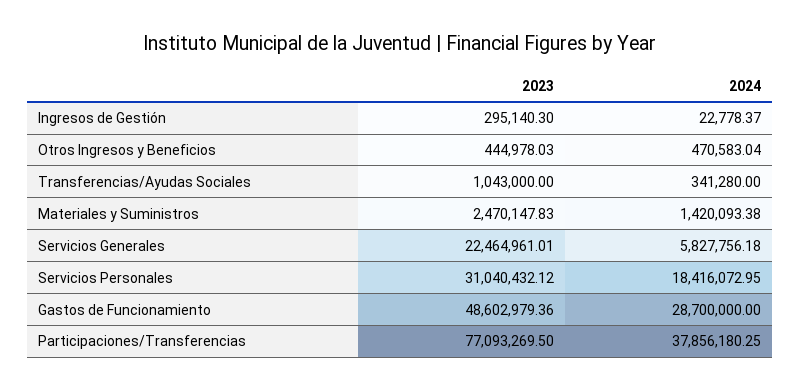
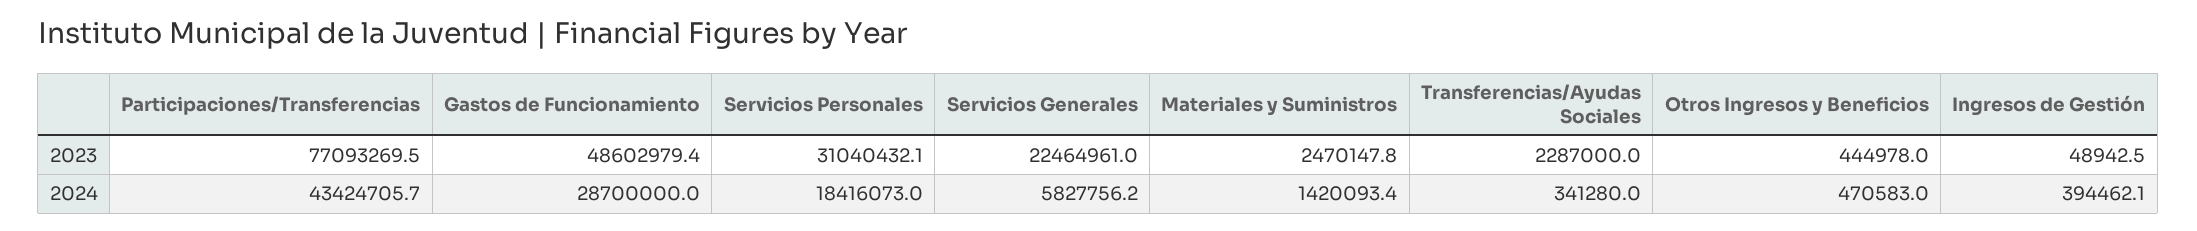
  {
    "2023": {
-     "Ingresos de Gestión": 295140.3,
+     "Ingresos de Gestión": 48942.5,
      "Otros Ingresos y Beneficios": 444978.03,
-     "Transferencias/Ayudas Sociales": 1043000,
+     "Transferencias/Ayudas Sociales": 2287000,
      "Materiales y Suministros": 2470147.83,
      "Servicios Generales": 22464961.01,
      "Servicios Personales": 31040432.12,
      "Gastos de Funcionamiento": 48602979.36,
      "Participaciones/Transferencias": 77093269.5
    },
    "2024": {
-     "Ingresos de Gestión": 22778.37,
+     "Ingresos de Gestión": 394462.1,
      "Otros Ingresos y Beneficios": 470583.04,
      "Transferencias/Ayudas Sociales": 341280,
      "Materiales y Suministros": 1420093.38,
      "Servicios Generales": 5827756.18,
      "Servicios Personales": 18416072.95,
      "Gastos de Funcionamiento": 28700000,
-     "Participaciones/Transferencias": 37856180.25
+     "Participaciones/Transferencias": 43424705.7
    }
  }

